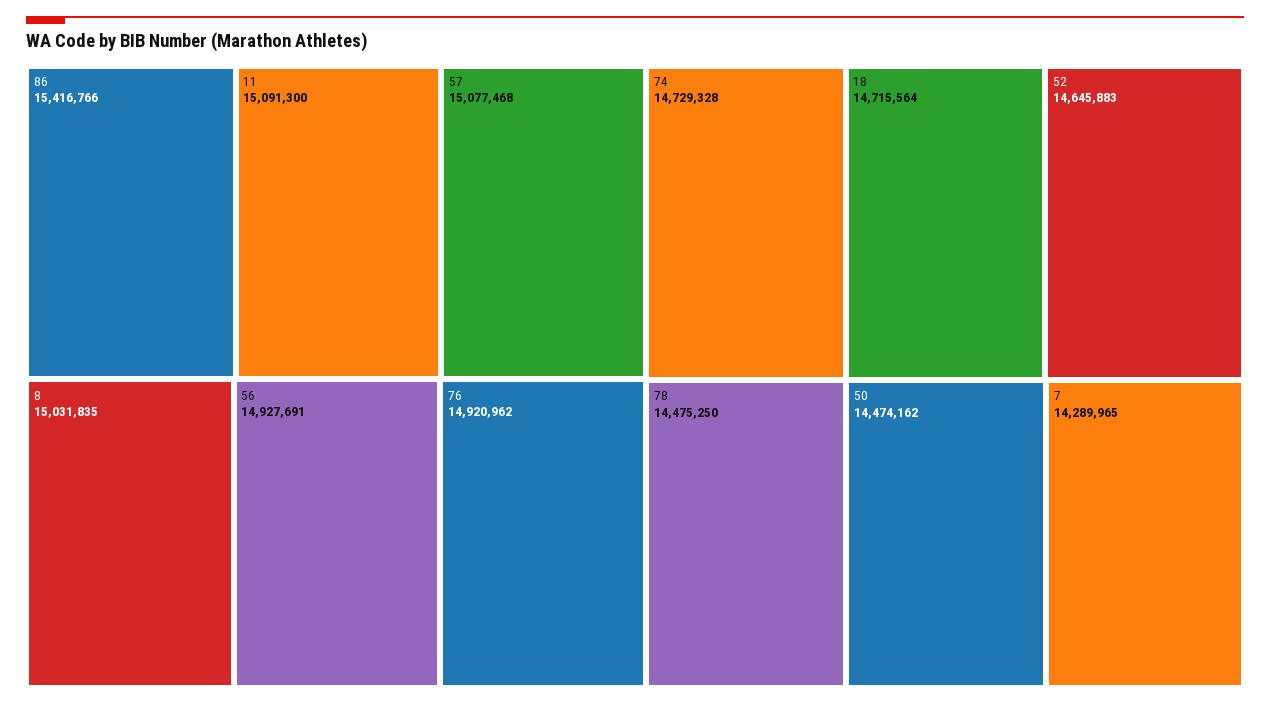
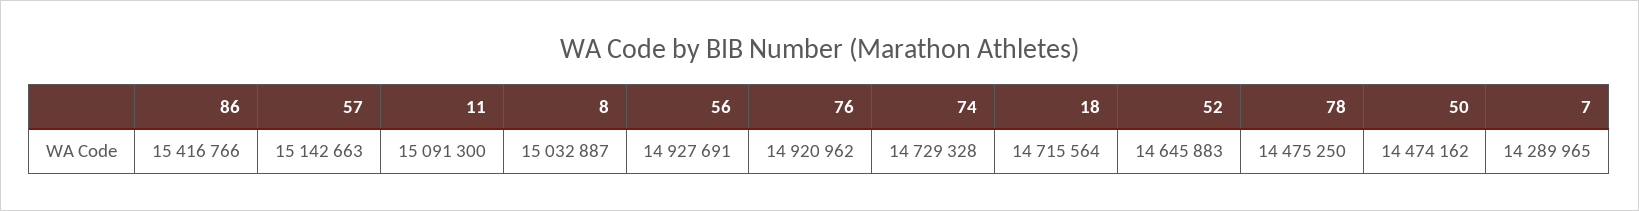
  {
    "86": 15416766,
    "11": 15091300,
-   "57": 15077468,
+   "57": 15142663,
-   "8": 15031835,
+   "8": 15032887,
    "56": 14927691,
    "76": 14920962,
    "74": 14729328,
    "18": 14715564,
    "52": 14645883,
    "78": 14475250,
    "50": 14474162,
    "7": 14289965
  }

